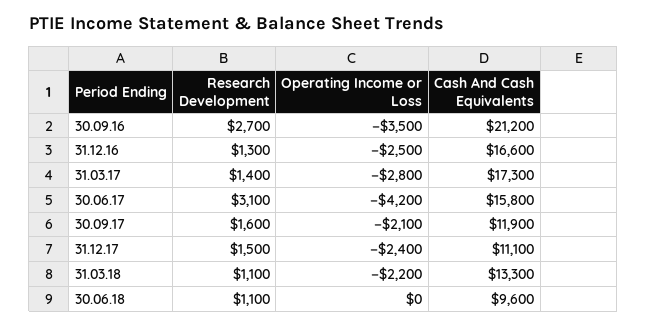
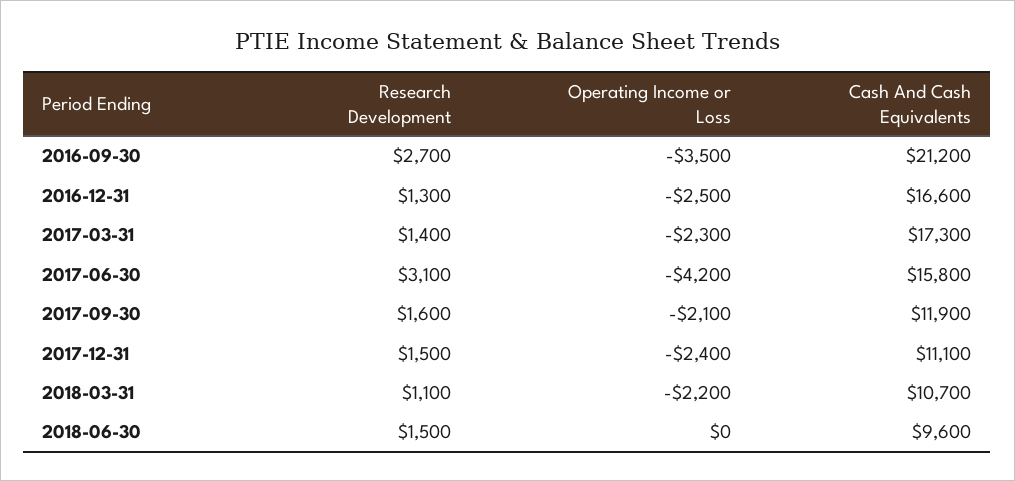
  {
    "Research Development": {
      "30.09.16": 2700,
      "31.12.16": 1300,
      "31.03.17": 1400,
      "30.06.17": 3100,
      "30.09.17": 1600,
      "31.12.17": 1500,
      "31.03.18": 1100,
-     "30.06.18": 1100
+     "30.06.18": 1500
    },
    "Operating Income or Loss": {
      "30.09.16": -3500,
      "31.12.16": -2500,
-     "31.03.17": -2800,
+     "31.03.17": -2300,
      "30.06.17": -4200,
      "30.09.17": -2100,
      "31.12.17": -2400,
      "31.03.18": -2200,
      "30.06.18": 0
    },
    "Cash And Cash Equivalents": {
      "30.09.16": 21200,
      "31.12.16": 16600,
      "31.03.17": 17300,
      "30.06.17": 15800,
      "30.09.17": 11900,
      "31.12.17": 11100,
-     "31.03.18": 13300,
+     "31.03.18": 10700,
      "30.06.18": 9600
    }
  }

